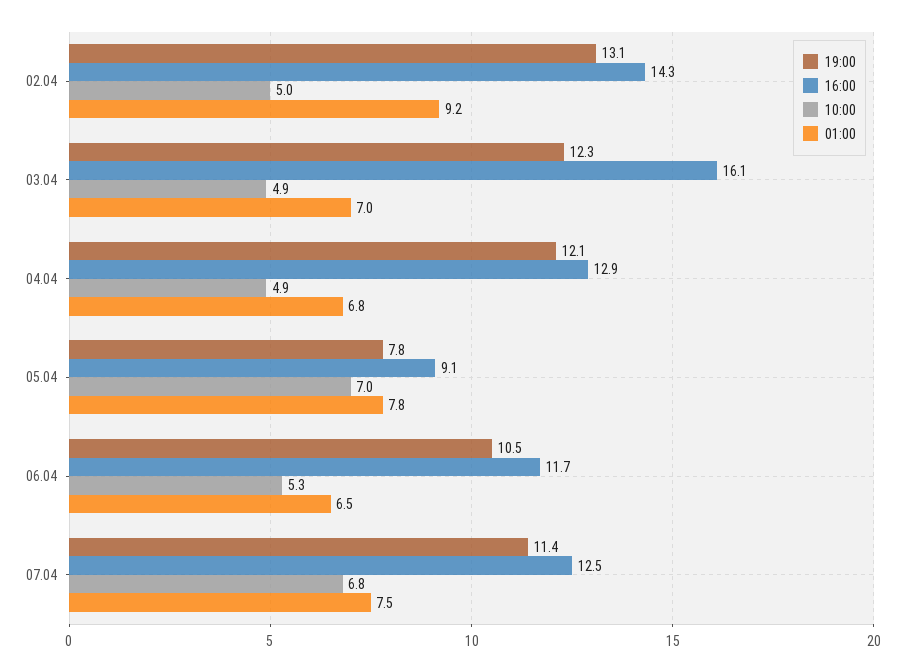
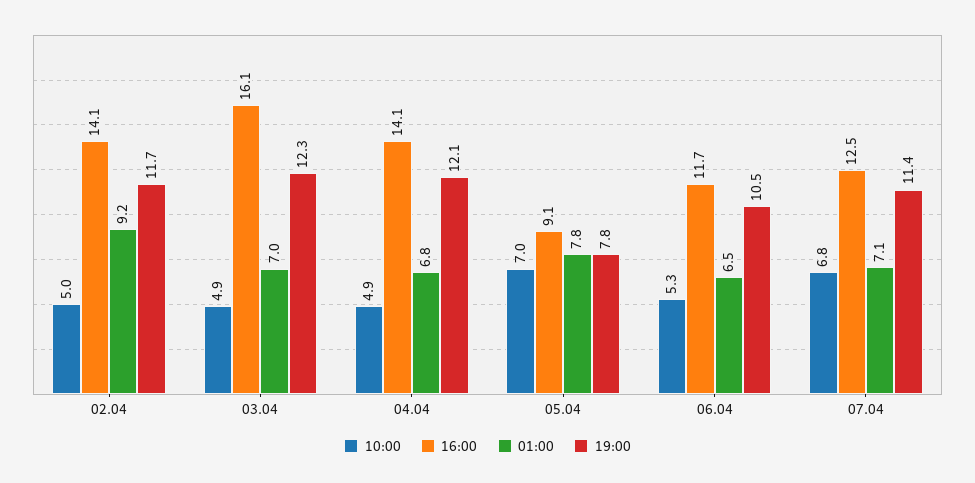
  {
    "19:00": {
-     "02.04": 13.1,
+     "02.04": 11.7,
      "03.04": 12.3,
      "04.04": 12.1,
      "05.04": 7.8,
      "06.04": 10.5,
      "07.04": 11.4
    },
    "16:00": {
-     "02.04": 14.3,
+     "02.04": 14.1,
      "03.04": 16.1,
-     "04.04": 12.9,
+     "04.04": 14.1,
      "05.04": 9.1,
      "06.04": 11.7,
      "07.04": 12.5
    },
    "10:00": {
      "02.04": 5,
      "03.04": 4.9,
      "04.04": 4.9,
      "05.04": 7,
      "06.04": 5.3,
      "07.04": 6.8
    },
    "01:00": {
      "02.04": 9.2,
      "03.04": 7,
      "04.04": 6.8,
      "05.04": 7.8,
      "06.04": 6.5,
-     "07.04": 7.5
+     "07.04": 7.1
    }
  }

